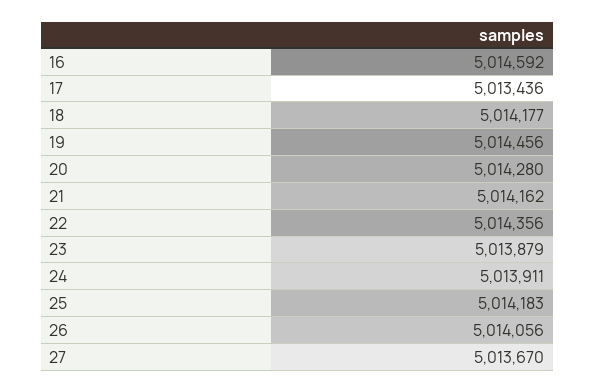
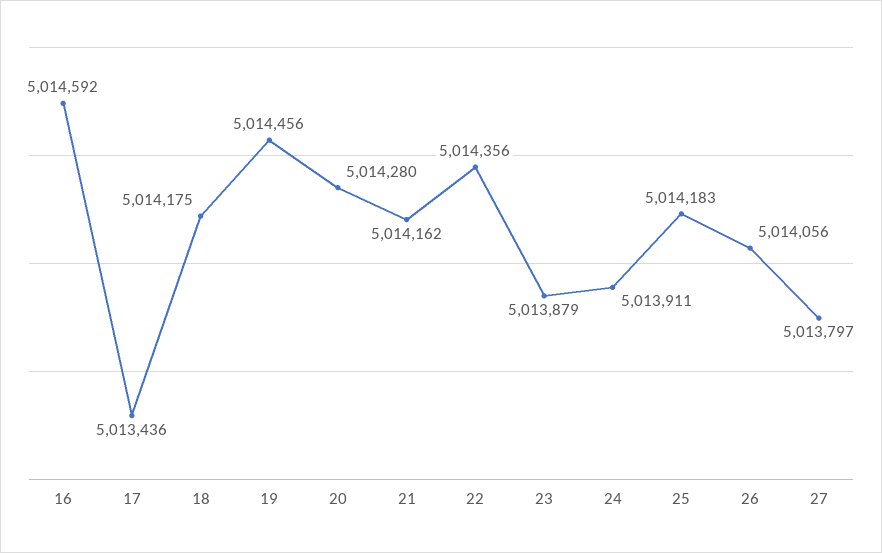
  {
    "16": 5014592,
    "17": 5013436,
-   "18": 5014177,
+   "18": 5014175,
    "19": 5014456,
    "20": 5014280,
    "21": 5014162,
    "22": 5014356,
    "23": 5013879,
    "24": 5013911,
    "25": 5014183,
    "26": 5014056,
-   "27": 5013670
+   "27": 5013797
  }

